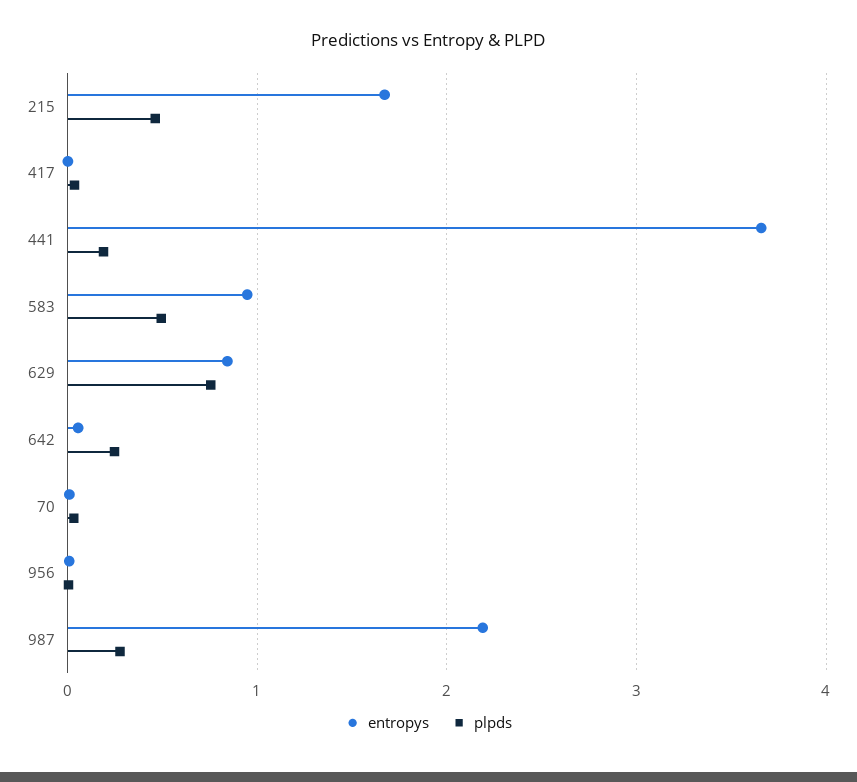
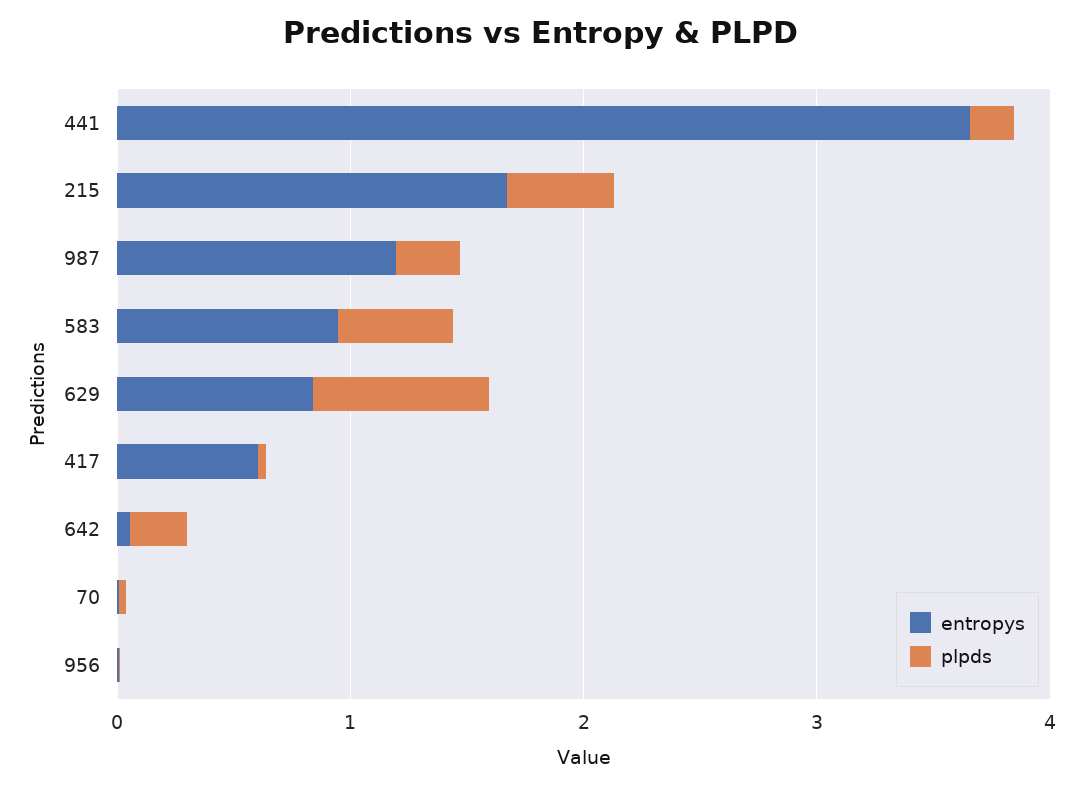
  {
    "entropys": {
      "215": 1.7,
-     "417": 0,
+     "417": 0.6,
      "441": 3.7,
      "583": 0.9,
      "629": 0.8,
      "642": 0.1,
      "70": 0,
      "956": 0,
-     "987": 2.2
+     "987": 1.2
    },
    "plpds": {
      "215": 0.5,
      "417": 0,
      "441": 0.2,
      "583": 0.5,
      "629": 0.8,
      "642": 0.2,
      "70": 0,
      "956": 0,
      "987": 0.3
    }
  }

